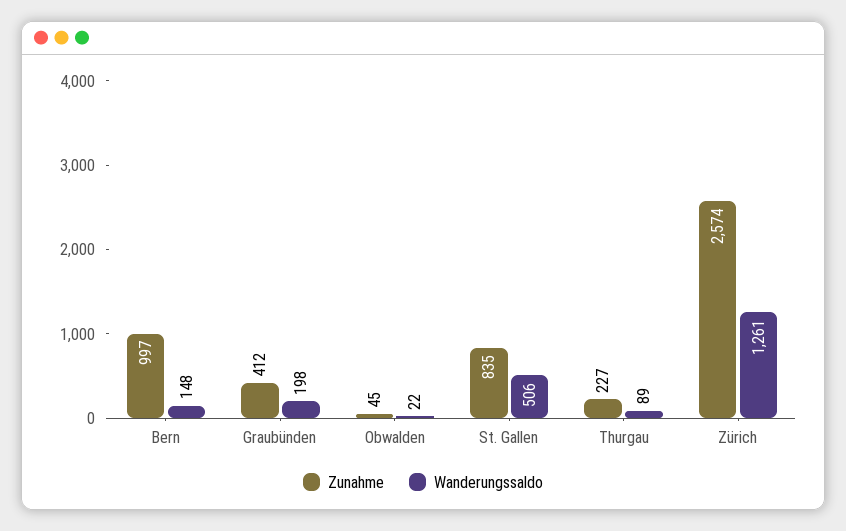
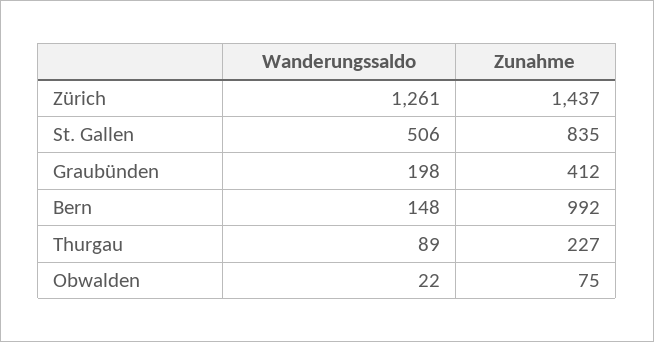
  {
    "Zunahme": {
-     "Bern": 997,
+     "Bern": 992,
      "Graubünden": 412,
-     "Obwalden": 45,
+     "Obwalden": 75,
      "St. Gallen": 835,
      "Thurgau": 227,
-     "Zürich": 2574
+     "Zürich": 1437
    },
    "Wanderungssaldo": {
      "Bern": 148,
      "Graubünden": 198,
      "Obwalden": 22,
      "St. Gallen": 506,
      "Thurgau": 89,
      "Zürich": 1261
    }
  }

